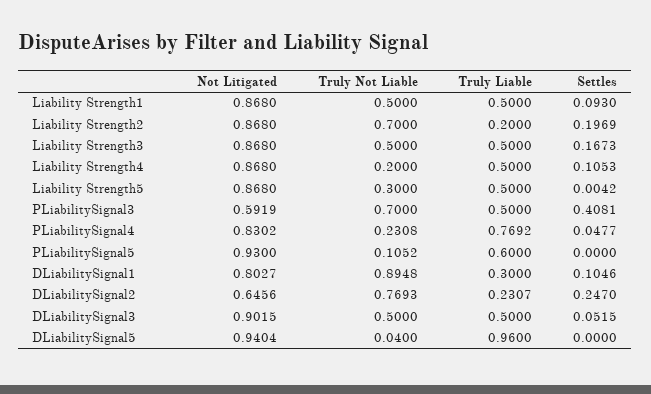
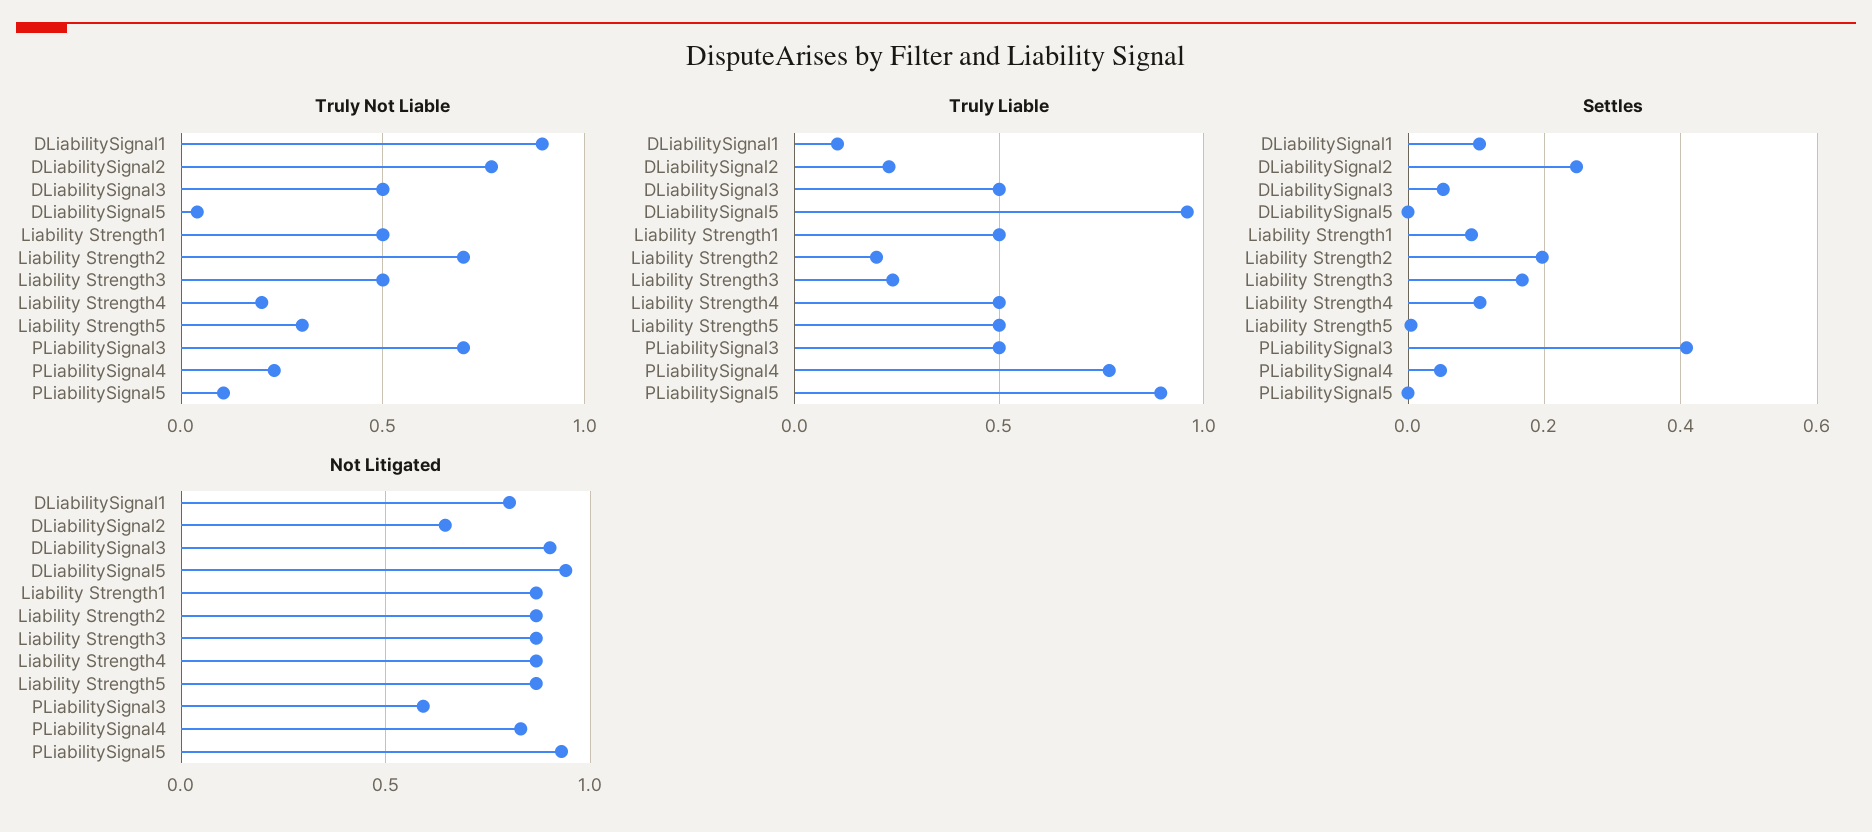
  {
    "Not Litigated": {
      "Liability Strength1": 0.868,
      "Liability Strength2": 0.868,
      "Liability Strength3": 0.868,
      "Liability Strength4": 0.868,
      "Liability Strength5": 0.868,
      "PLiabilitySignal3": 0.5919,
      "PLiabilitySignal4": 0.8302,
      "PLiabilitySignal5": 0.93,
      "DLiabilitySignal1": 0.8027,
      "DLiabilitySignal2": 0.6456,
      "DLiabilitySignal3": 0.9015,
      "DLiabilitySignal5": 0.9404
    },
    "Truly Not Liable": {
      "Liability Strength1": 0.5,
      "Liability Strength2": 0.7,
      "Liability Strength3": 0.5,
      "Liability Strength4": 0.2,
      "Liability Strength5": 0.3,
      "PLiabilitySignal3": 0.7,
      "PLiabilitySignal4": 0.2308,
      "PLiabilitySignal5": 0.1052,
      "DLiabilitySignal1": 0.8948,
      "DLiabilitySignal2": 0.7693,
      "DLiabilitySignal3": 0.5,
      "DLiabilitySignal5": 0.04
    },
    "Truly Liable": {
      "Liability Strength1": 0.5,
      "Liability Strength2": 0.2,
-     "Liability Strength3": 0.5,
+     "Liability Strength3": 0.25,
      "Liability Strength4": 0.5,
      "Liability Strength5": 0.5,
      "PLiabilitySignal3": 0.5,
      "PLiabilitySignal4": 0.7692,
-     "PLiabilitySignal5": 0.6,
+     "PLiabilitySignal5": 0.9,
-     "DLiabilitySignal1": 0.3,
+     "DLiabilitySignal1": 0.1,
      "DLiabilitySignal2": 0.2307,
      "DLiabilitySignal3": 0.5,
      "DLiabilitySignal5": 0.96
    },
    "Settles": {
      "Liability Strength1": 0.093,
      "Liability Strength2": 0.1969,
      "Liability Strength3": 0.1673,
      "Liability Strength4": 0.1053,
      "Liability Strength5": 0.0042,
      "PLiabilitySignal3": 0.4081,
      "PLiabilitySignal4": 0.0477,
      "PLiabilitySignal5": 0,
      "DLiabilitySignal1": 0.1046,
      "DLiabilitySignal2": 0.247,
      "DLiabilitySignal3": 0.0515,
      "DLiabilitySignal5": 0
    }
  }

